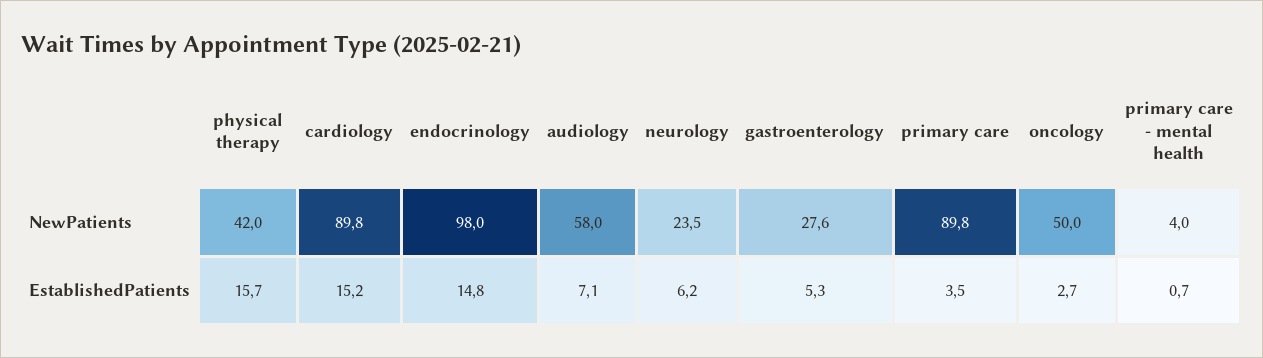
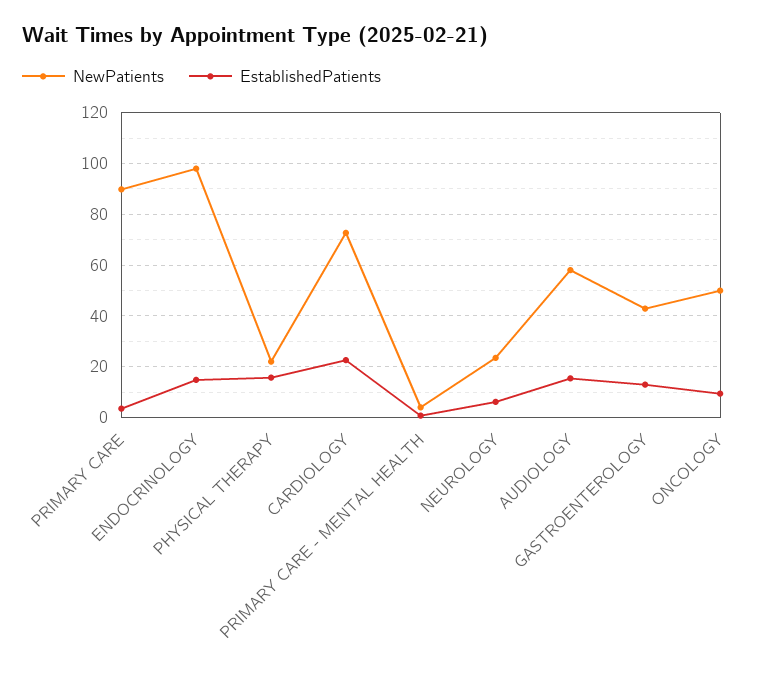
  {
    "NewPatients": {
-     "physical therapy": 42,
+     "physical therapy": 22.5,
-     "cardiology": 89.8,
+     "cardiology": 72.5,
      "endocrinology": 98,
      "audiology": 58,
      "neurology": 23.5,
-     "gastroenterology": 27.6,
+     "gastroenterology": 42.5,
      "primary care": 89.8,
      "oncology": 50,
      "primary care - mental health": 4
    },
    "EstablishedPatients": {
      "physical therapy": 15.7,
-     "cardiology": 15.2,
+     "cardiology": 22.5,
      "endocrinology": 14.8,
-     "audiology": 7.1,
+     "audiology": 15,
      "neurology": 6.2,
-     "gastroenterology": 5.3,
+     "gastroenterology": 12.5,
      "primary care": 3.5,
-     "oncology": 2.7,
+     "oncology": 10,
      "primary care - mental health": 0.7
    }
  }

